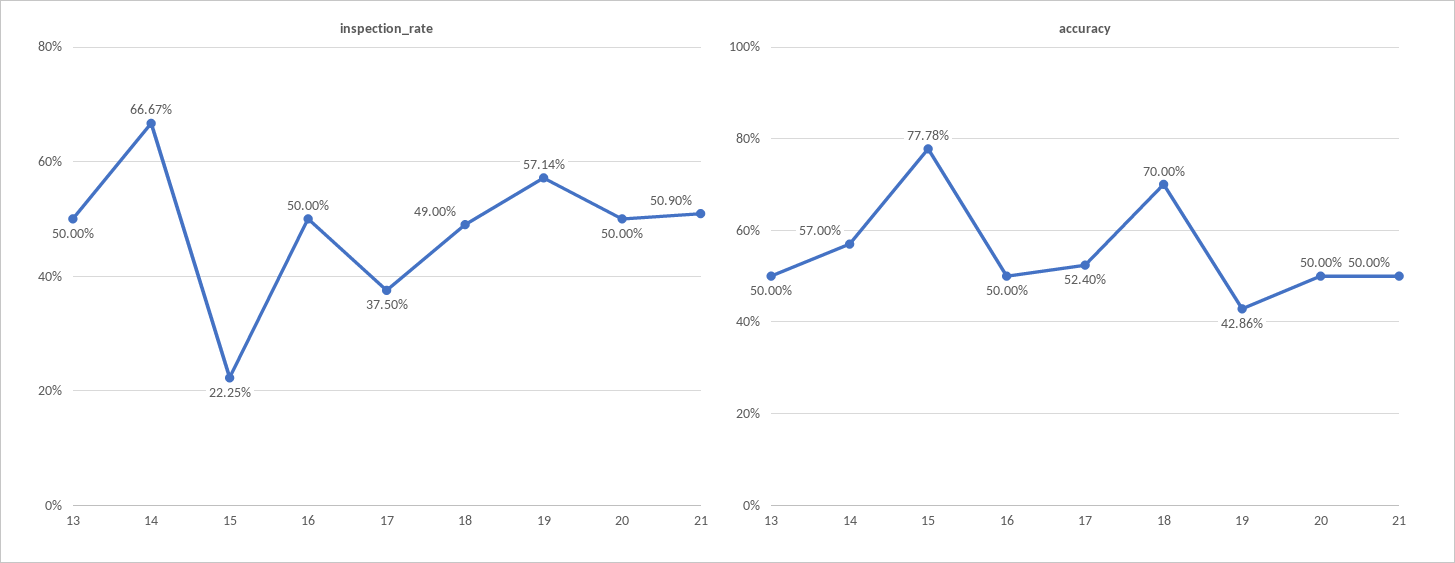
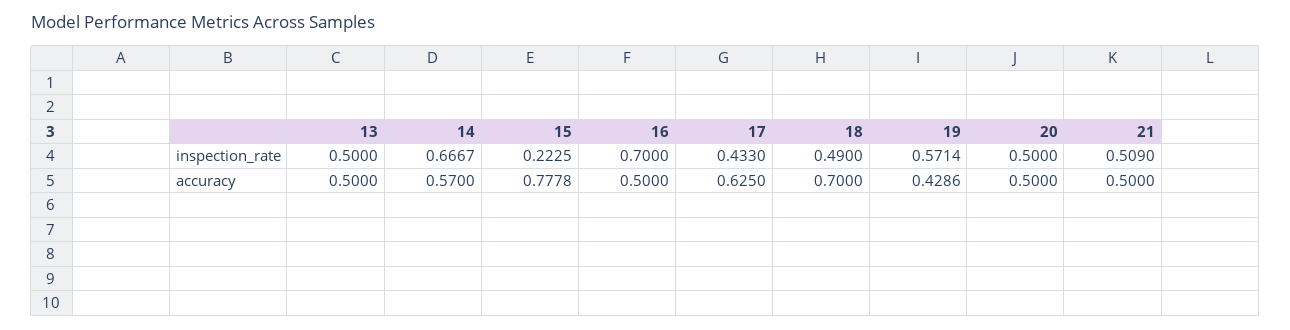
  {
    "inspection_rate": {
      "13": 0.5,
      "14": 0.6667,
      "15": 0.2225,
-     "16": 0.5,
+     "16": 0.7,
-     "17": 0.375,
+     "17": 0.433,
      "18": 0.49,
      "19": 0.5714,
      "20": 0.5,
      "21": 0.509
    },
    "accuracy": {
      "13": 0.5,
      "14": 0.57,
      "15": 0.7778,
      "16": 0.5,
-     "17": 0.524,
+     "17": 0.625,
      "18": 0.7,
      "19": 0.4286,
      "20": 0.5,
      "21": 0.5
    }
  }

